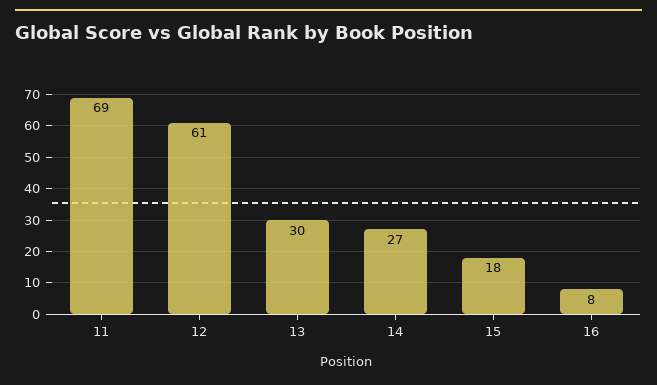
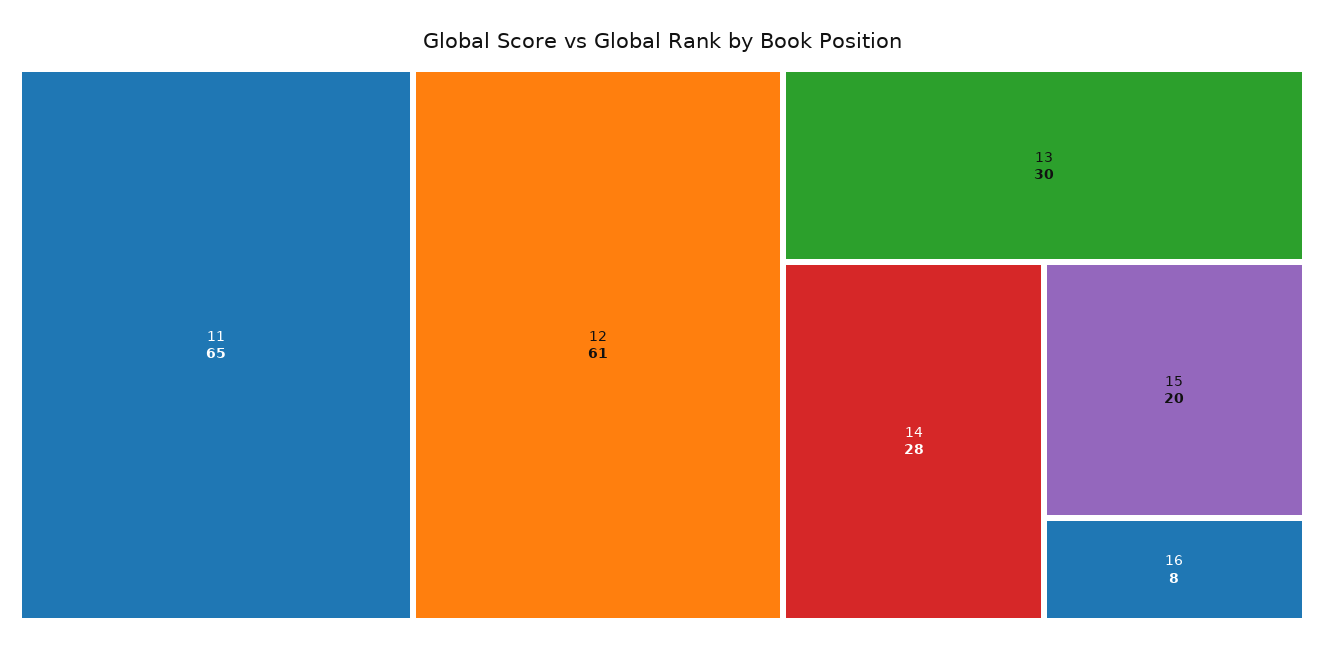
  {
-   "11": 69,
+   "11": 65,
    "12": 61,
    "13": 30,
-   "14": 27,
+   "14": 28,
-   "15": 18,
+   "15": 20,
    "16": 8
  }

